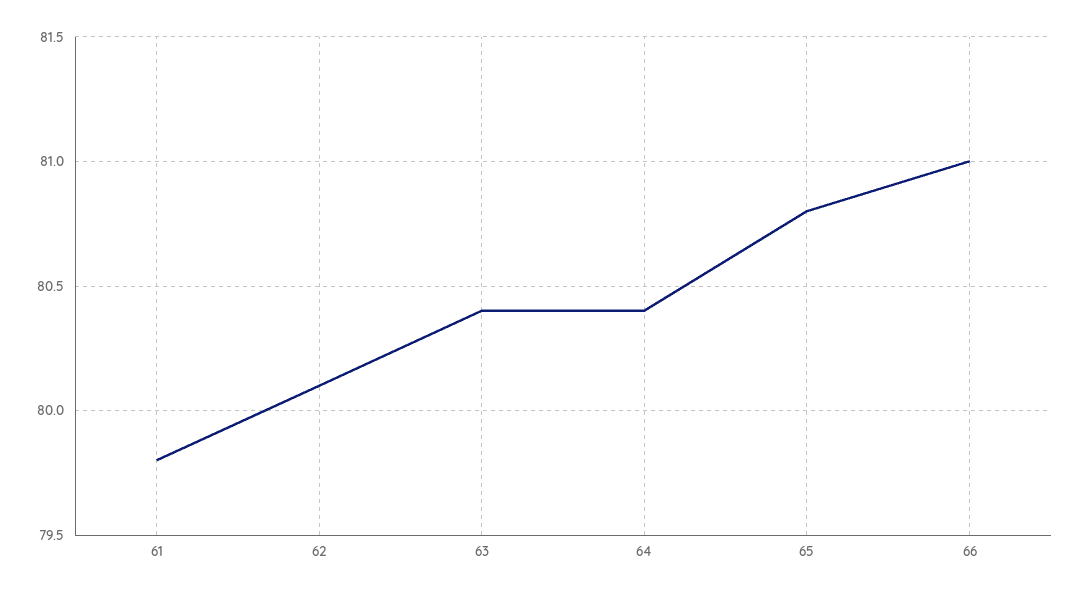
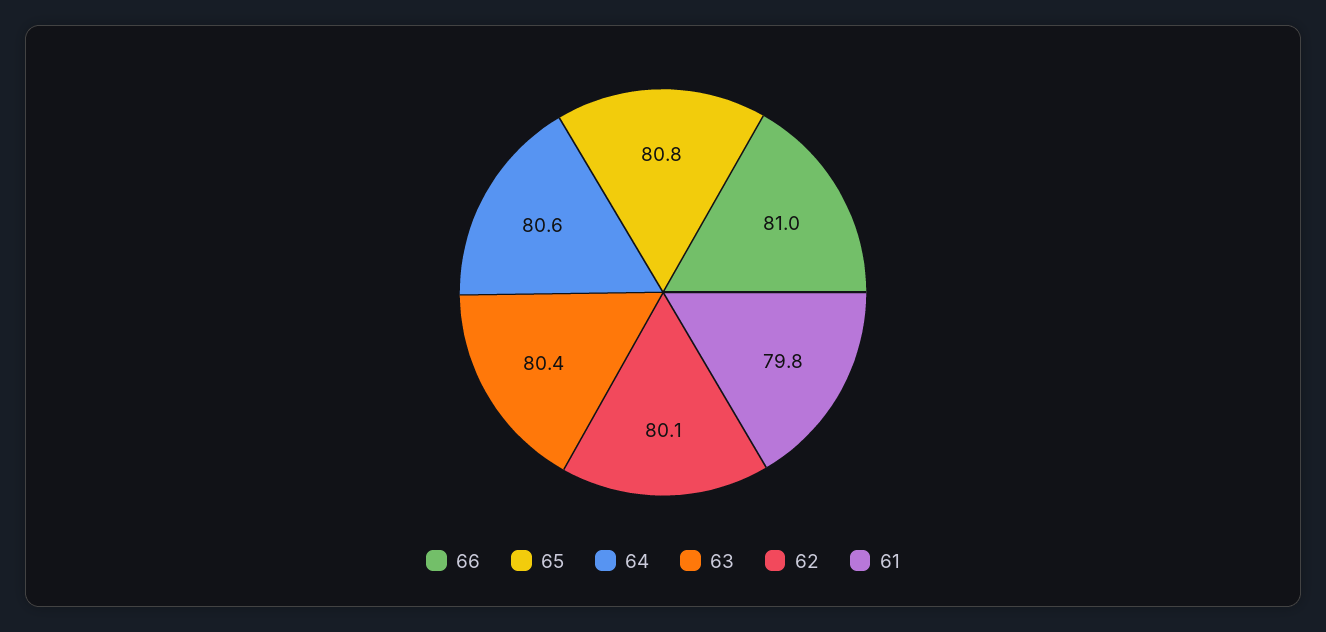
  {
    "61": 79.8,
    "62": 80.1,
    "63": 80.4,
-   "64": 80.4,
+   "64": 80.6,
    "65": 80.8,
    "66": 81
  }

